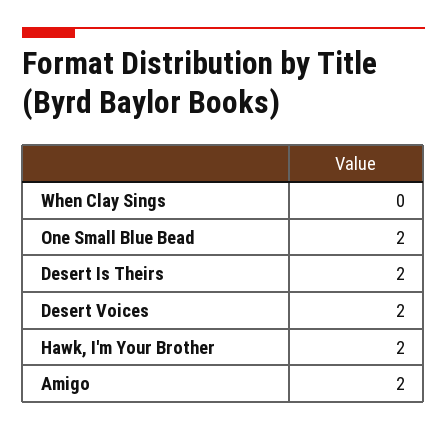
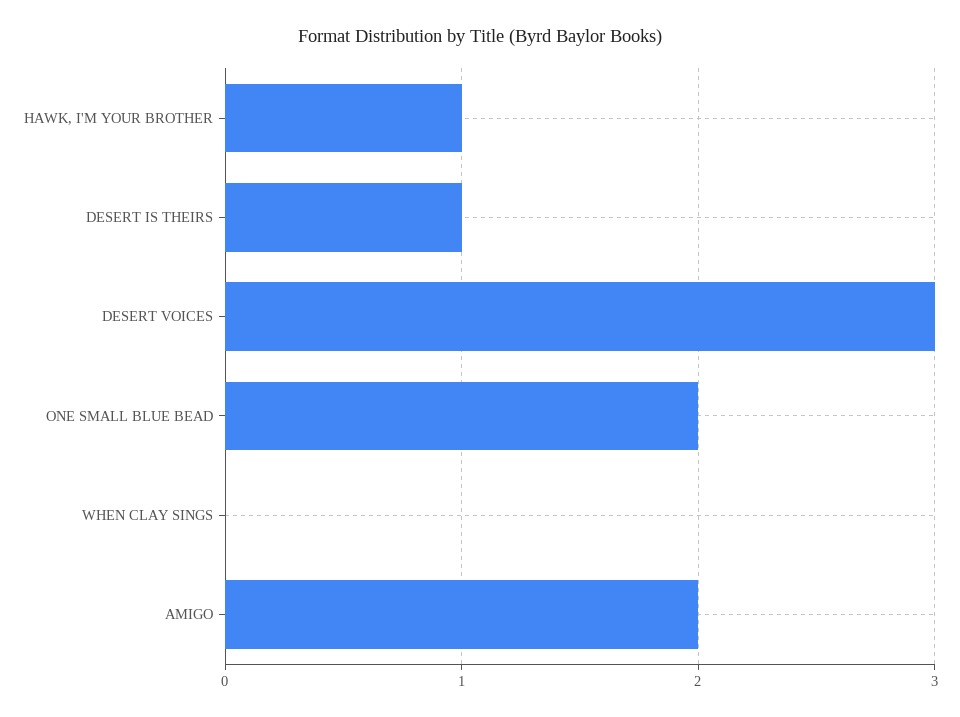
  {
    "When Clay Sings": 0,
    "One Small Blue Bead": 2,
-   "Desert Is Theirs": 2,
+   "Desert Is Theirs": 1,
-   "Desert Voices": 2,
+   "Desert Voices": 3,
-   "Hawk, I'm Your Brother": 2,
+   "Hawk, I'm Your Brother": 1,
    "Amigo": 2
  }

